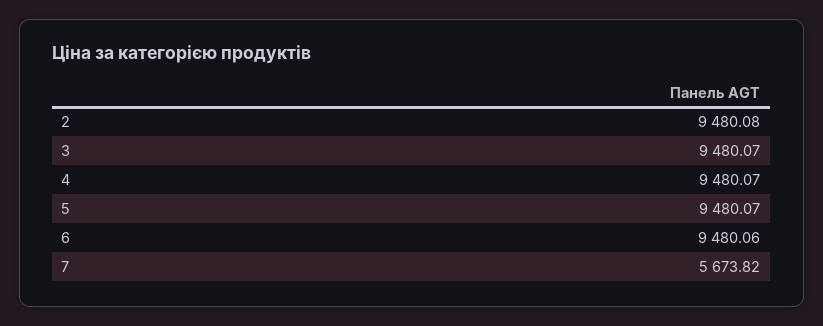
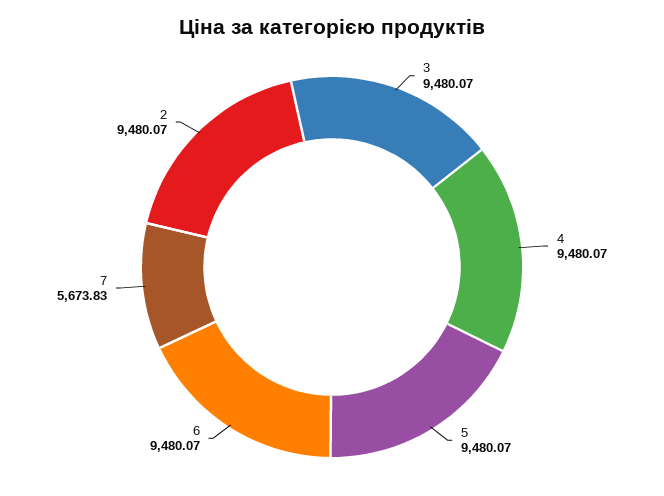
  {
-   "2": 9480.08,
+   "2": 9480.07,
    "3": 9480.07,
    "4": 9480.07,
    "5": 9480.07,
-   "6": 9480.06,
+   "6": 9480.07,
-   "7": 5673.82
+   "7": 5673.83
  }

